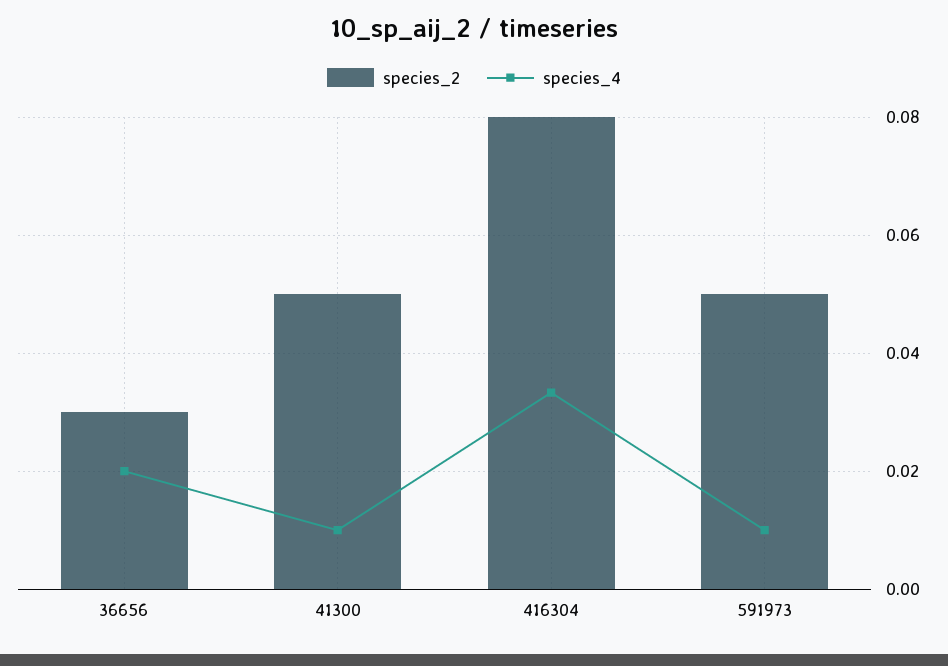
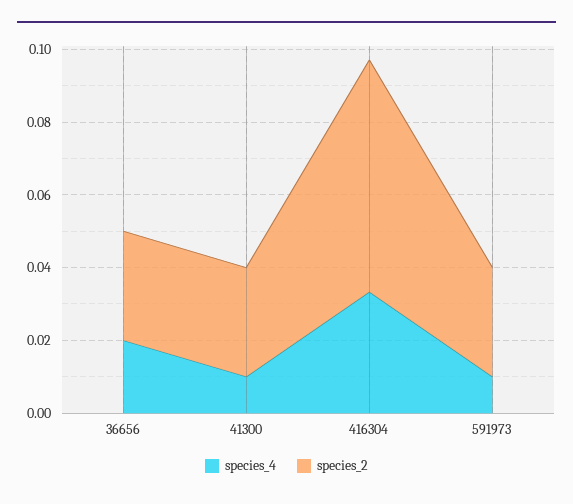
  {
    "species_2": {
      "36656": 0.03,
-     "41300": 0.05,
+     "41300": 0.03,
-     "416304": 0.08,
+     "416304": 0.065,
-     "591973": 0.05
+     "591973": 0.03
    },
    "species_4": {
      "36656": 0.02,
      "41300": 0.01,
      "416304": 0.034,
      "591973": 0.01
    }
  }

